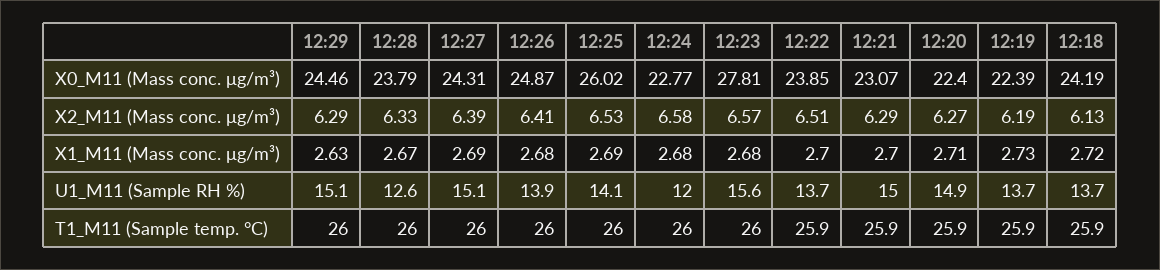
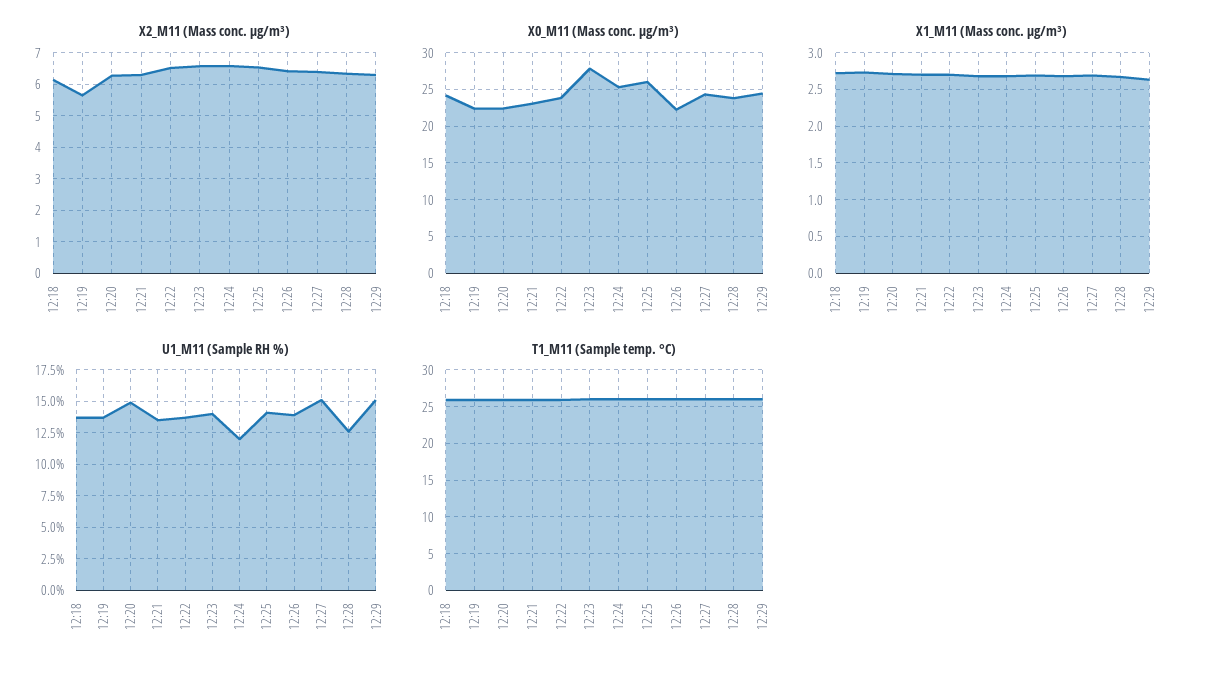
  {
    "X0_M11 (Mass conc. μg/m³)": {
      "12:29": 24.46,
      "12:28": 23.79,
      "12:27": 24.31,
-     "12:26": 24.87,
+     "12:26": 22,
      "12:25": 26.02,
-     "12:24": 22.77,
+     "12:24": 25,
      "12:23": 27.81,
      "12:22": 23.85,
      "12:21": 23.07,
      "12:20": 22.4,
      "12:19": 22.39,
      "12:18": 24.19
    },
    "X2_M11 (Mass conc. μg/m³)": {
      "12:29": 6.29,
      "12:28": 6.33,
      "12:27": 6.39,
      "12:26": 6.41,
      "12:25": 6.53,
      "12:24": 6.58,
      "12:23": 6.57,
      "12:22": 6.51,
      "12:21": 6.29,
      "12:20": 6.27,
-     "12:19": 6.19,
+     "12:19": 5.6,
      "12:18": 6.13
    },
    "X1_M11 (Mass conc. μg/m³)": {
      "12:29": 2.63,
      "12:28": 2.67,
      "12:27": 2.69,
      "12:26": 2.68,
      "12:25": 2.69,
      "12:24": 2.68,
      "12:23": 2.68,
      "12:22": 2.7,
      "12:21": 2.7,
      "12:20": 2.71,
      "12:19": 2.73,
      "12:18": 2.72
    },
    "U1_M11 (Sample RH %)": {
      "12:29": 15.1,
      "12:28": 12.6,
      "12:27": 15.1,
      "12:26": 13.9,
      "12:25": 14.1,
      "12:24": 12,
-     "12:23": 15.6,
+     "12:23": 14,
      "12:22": 13.7,
-     "12:21": 15,
+     "12:21": 13.5,
      "12:20": 14.9,
      "12:19": 13.7,
      "12:18": 13.7
    },
    "T1_M11 (Sample temp. °C)": {
      "12:29": 26,
      "12:28": 26,
      "12:27": 26,
      "12:26": 26,
      "12:25": 26,
      "12:24": 26,
      "12:23": 26,
      "12:22": 25.9,
      "12:21": 25.9,
      "12:20": 25.9,
      "12:19": 25.9,
      "12:18": 25.9
    }
  }

